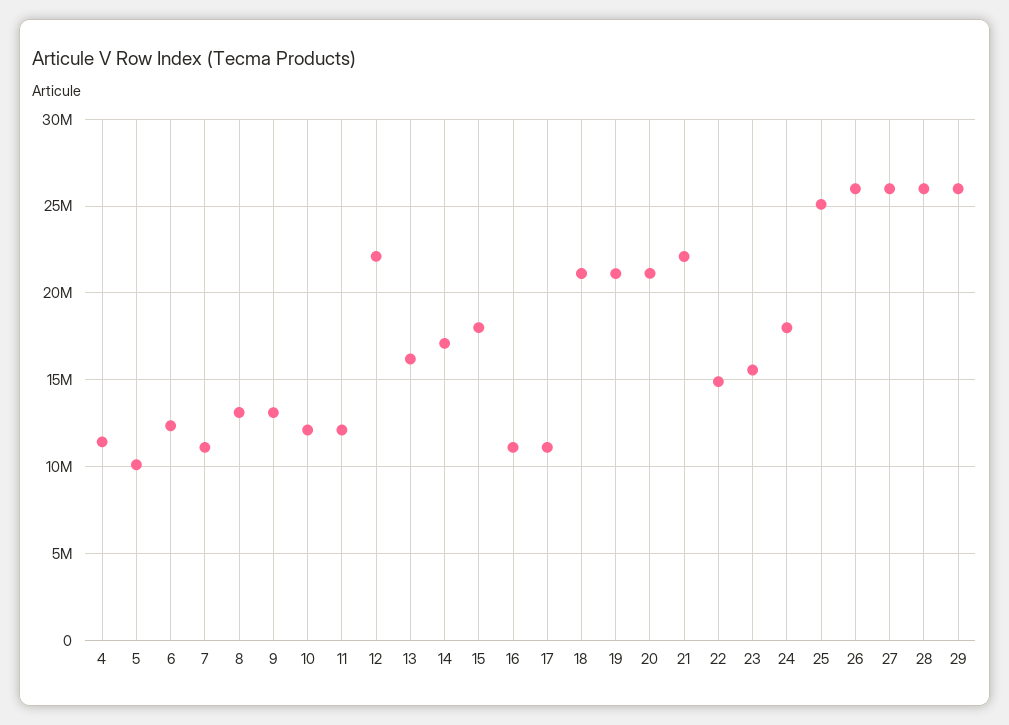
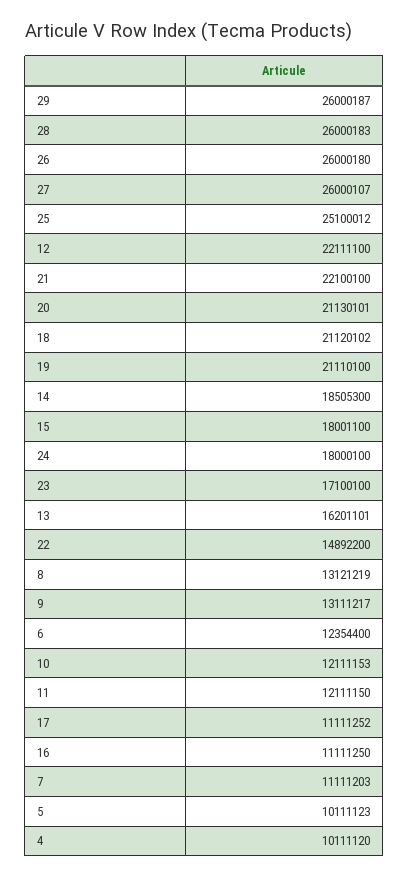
  {
-   "4": 11500000,
+   "4": 10111120,
    "5": 10111123,
    "6": 12354400,
    "7": 11111203,
    "8": 13121219,
    "9": 13111217,
    "10": 12111153,
    "11": 12111150,
    "12": 22111100,
    "13": 16201101,
-   "14": 17000000,
+   "14": 18505300,
    "15": 18001100,
    "16": 11111250,
    "17": 11111252,
    "18": 21120102,
    "19": 21110100,
    "20": 21130101,
    "21": 22100100,
    "22": 14892200,
-   "23": 15500000,
+   "23": 17100100,
    "24": 18000100,
    "25": 25100012,
    "26": 26000180,
    "27": 26000107,
    "28": 26000183,
    "29": 26000187
  }

